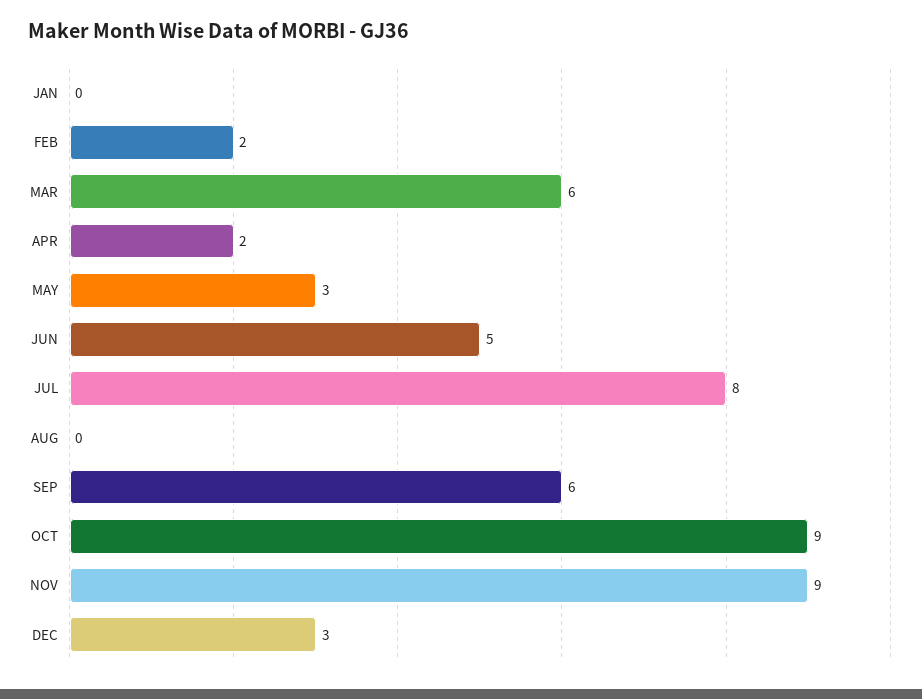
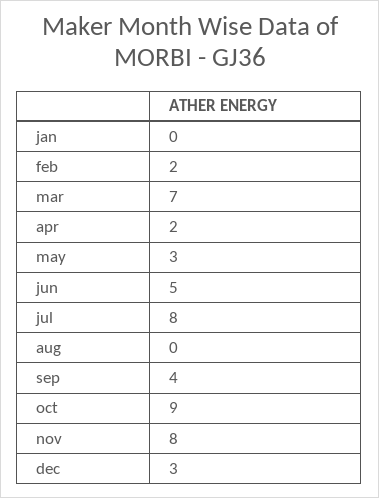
  {
    "JAN": 0,
    "FEB": 2,
-   "MAR": 6,
+   "MAR": 7,
    "APR": 2,
    "MAY": 3,
    "JUN": 5,
    "JUL": 8,
    "AUG": 0,
-   "SEP": 6,
+   "SEP": 4,
    "OCT": 9,
-   "NOV": 9,
+   "NOV": 8,
    "DEC": 3
  }

